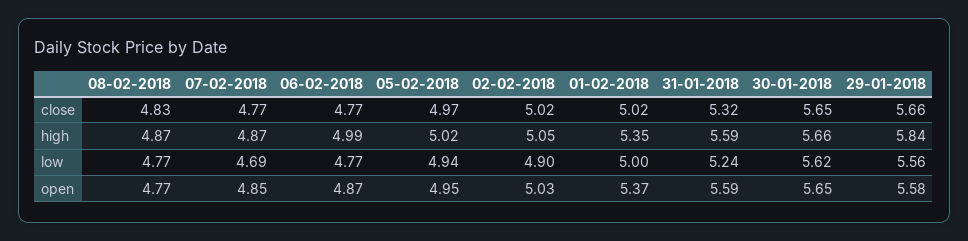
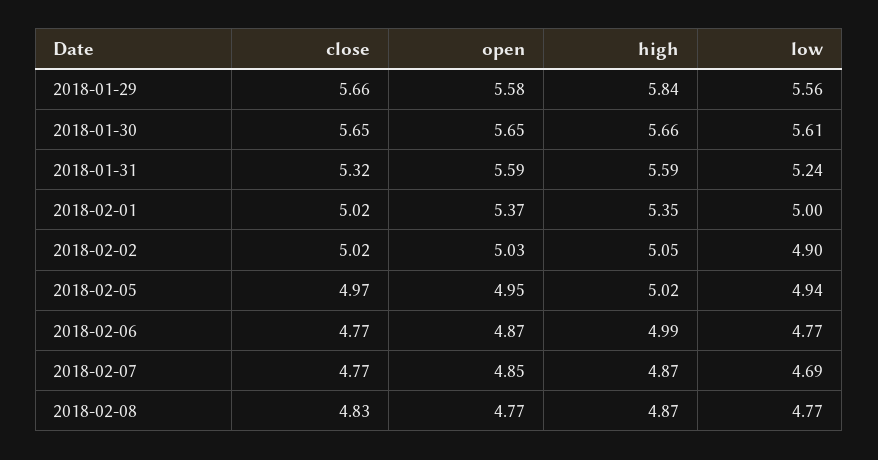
  {
    "08-02-2018": {
      "close": 4.83,
      "high": 4.87,
      "low": 4.77,
      "open": 4.77
    },
    "07-02-2018": {
      "close": 4.77,
      "high": 4.87,
      "low": 4.69,
      "open": 4.85
    },
    "06-02-2018": {
      "close": 4.77,
      "high": 4.99,
      "low": 4.77,
      "open": 4.87
    },
    "05-02-2018": {
      "close": 4.97,
      "high": 5.02,
      "low": 4.94,
      "open": 4.95
    },
    "02-02-2018": {
      "close": 5.02,
      "high": 5.05,
      "low": 4.9,
      "open": 5.03
    },
    "01-02-2018": {
      "close": 5.02,
      "high": 5.35,
      "low": 5,
      "open": 5.37
    },
    "31-01-2018": {
      "close": 5.32,
      "high": 5.59,
      "low": 5.24,
      "open": 5.59
    },
    "30-01-2018": {
      "close": 5.65,
      "high": 5.66,
-     "low": 5.62,
+     "low": 5.61,
      "open": 5.65
    },
    "29-01-2018": {
      "close": 5.66,
      "high": 5.84,
      "low": 5.56,
      "open": 5.58
    }
  }

